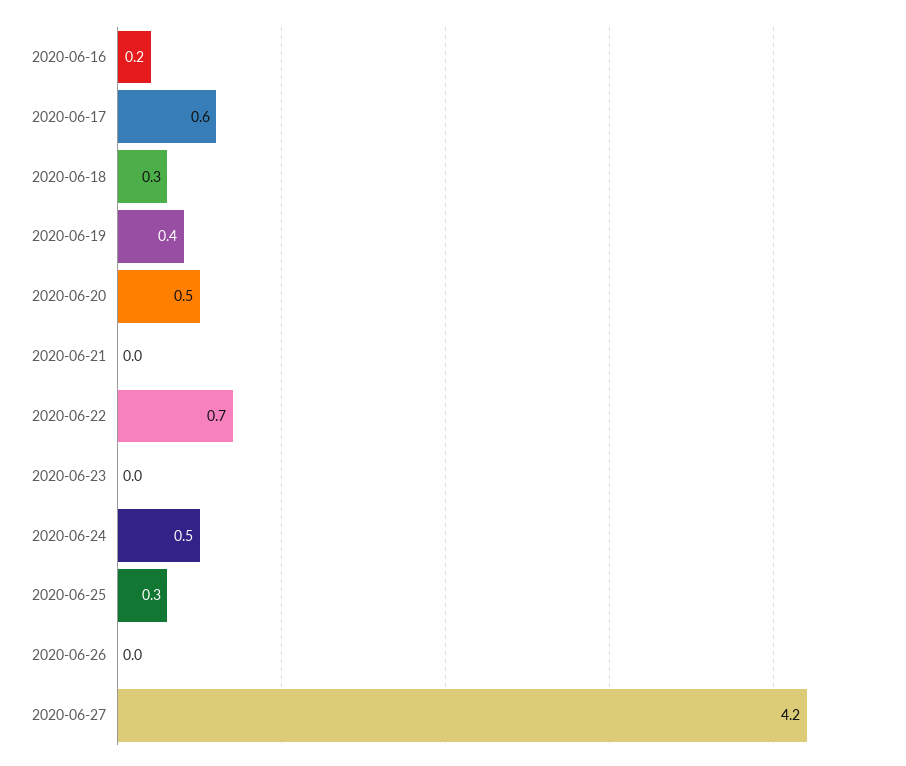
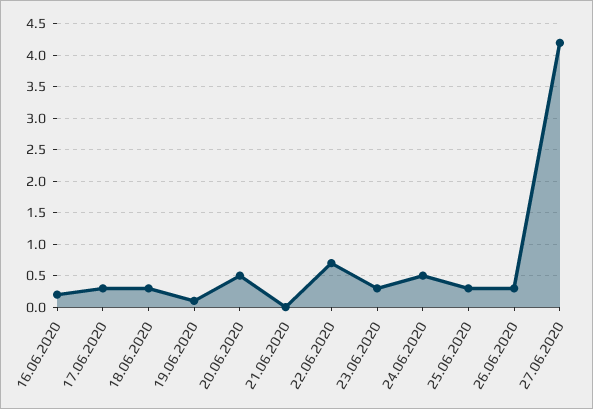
  {
    "2020-06-16": 0.2,
-   "2020-06-17": 0.6,
+   "2020-06-17": 0.3,
    "2020-06-18": 0.3,
-   "2020-06-19": 0.4,
+   "2020-06-19": 0.1,
    "2020-06-20": 0.5,
    "2020-06-21": 0,
    "2020-06-22": 0.7,
-   "2020-06-23": 0,
+   "2020-06-23": 0.3,
    "2020-06-24": 0.5,
    "2020-06-25": 0.3,
-   "2020-06-26": 0,
+   "2020-06-26": 0.3,
    "2020-06-27": 4.2
  }

